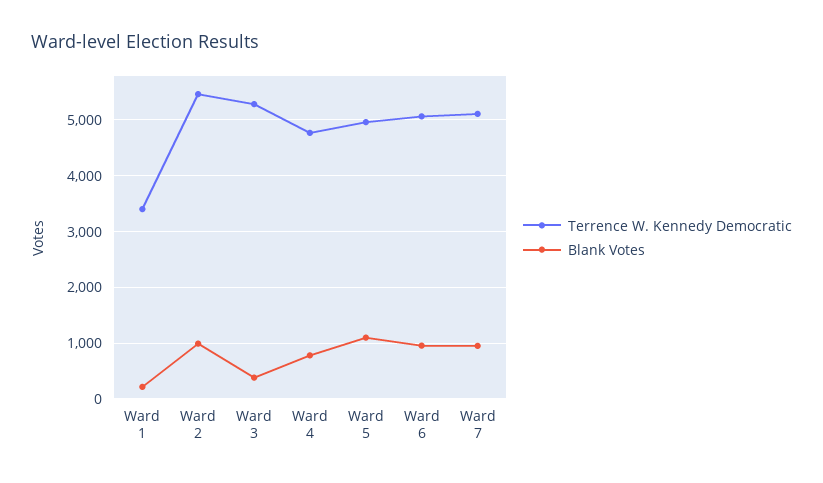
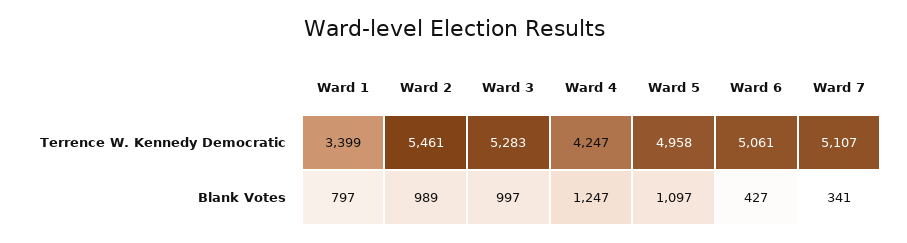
  {
    "Terrence W. Kennedy Democratic": {
      "Ward 1": 3399,
      "Ward 2": 5461,
      "Ward 3": 5283,
-     "Ward 4": 4800,
+     "Ward 4": 4247,
      "Ward 5": 4958,
      "Ward 6": 5061,
      "Ward 7": 5107
    },
    "Blank Votes": {
-     "Ward 1": 200,
+     "Ward 1": 797,
      "Ward 2": 989,
-     "Ward 3": 400,
+     "Ward 3": 997,
-     "Ward 4": 800,
+     "Ward 4": 1247,
      "Ward 5": 1097,
-     "Ward 6": 1000,
+     "Ward 6": 427,
-     "Ward 7": 1000
+     "Ward 7": 341
    }
  }

